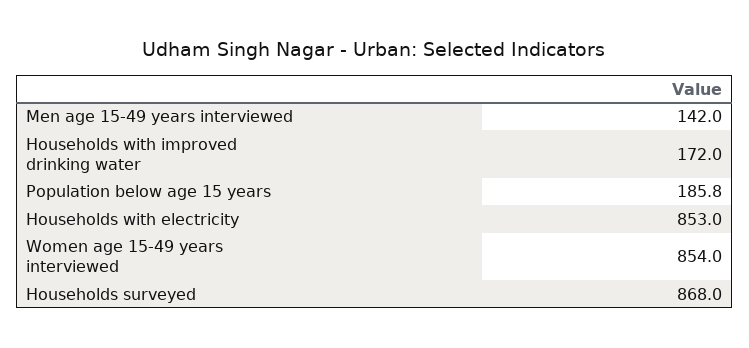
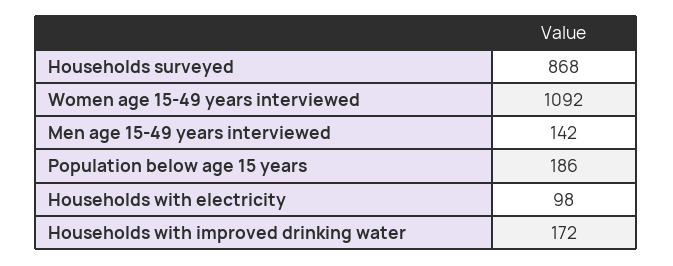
  {
    "Men age 15-49 years interviewed": 142,
    "Households with improved drinking water": 172,
    "Population below age 15 years": 185.8,
-   "Households with electricity": 853,
+   "Households with electricity": 98,
-   "Women age 15-49 years interviewed": 854,
+   "Women age 15-49 years interviewed": 1092,
    "Households surveyed": 868
  }

